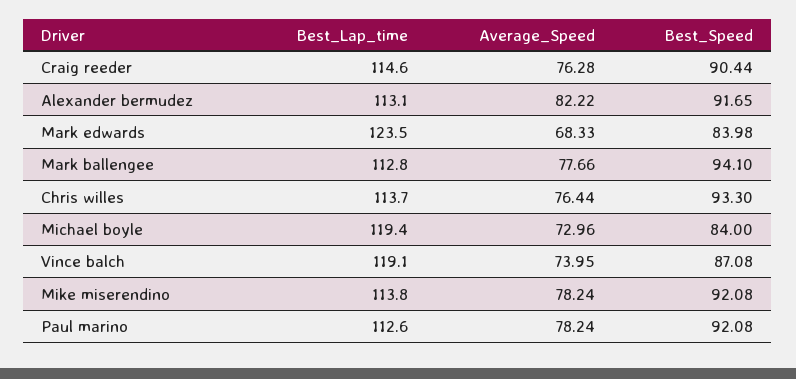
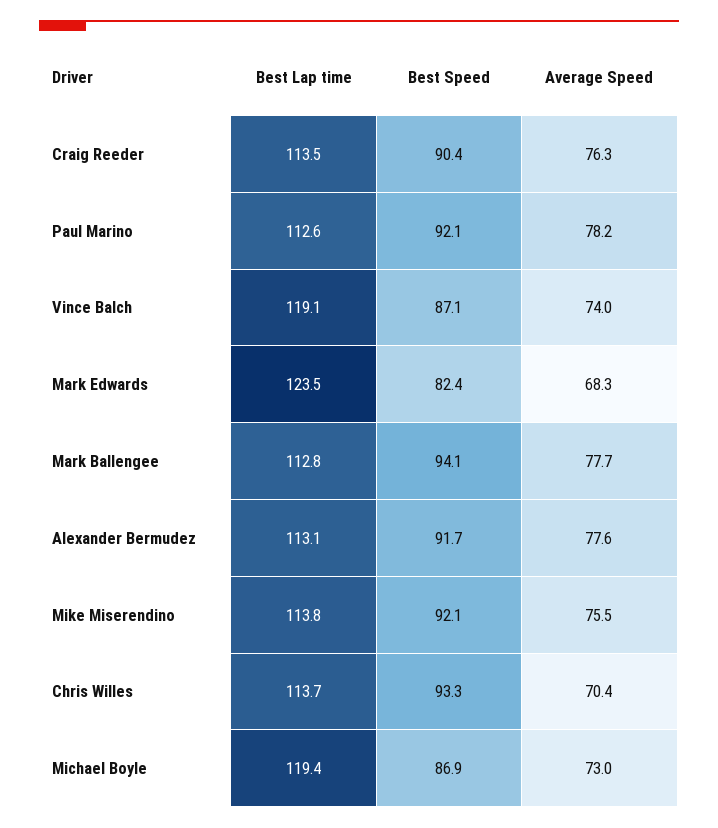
  {
    "Best_Lap_time": {
-     "Craig reeder": 114.6,
+     "Craig reeder": 113.5,
      "Alexander bermudez": 113.1,
      "Mark edwards": 123.5,
      "Mark ballengee": 112.8,
      "Chris willes": 113.7,
      "Michael boyle": 119.4,
      "Vince balch": 119.1,
      "Mike miserendino": 113.8,
      "Paul marino": 112.6
    },
    "Average_Speed": {
      "Craig reeder": 76.28,
-     "Alexander bermudez": 82.22,
+     "Alexander bermudez": 77.6,
      "Mark edwards": 68.33,
      "Mark ballengee": 77.66,
-     "Chris willes": 76.44,
+     "Chris willes": 70.4,
      "Michael boyle": 72.96,
      "Vince balch": 73.95,
-     "Mike miserendino": 78.24,
+     "Mike miserendino": 75.5,
      "Paul marino": 78.24
    },
    "Best_Speed": {
      "Craig reeder": 90.44,
      "Alexander bermudez": 91.65,
-     "Mark edwards": 83.98,
+     "Mark edwards": 82.4,
      "Mark ballengee": 94.1,
      "Chris willes": 93.3,
-     "Michael boyle": 84,
+     "Michael boyle": 86.9,
      "Vince balch": 87.08,
      "Mike miserendino": 92.08,
      "Paul marino": 92.08
    }
  }

